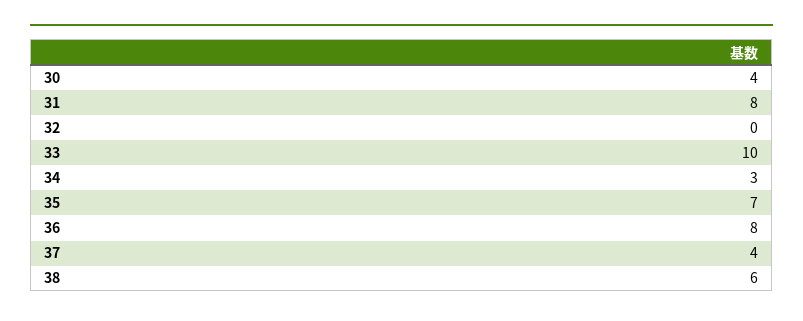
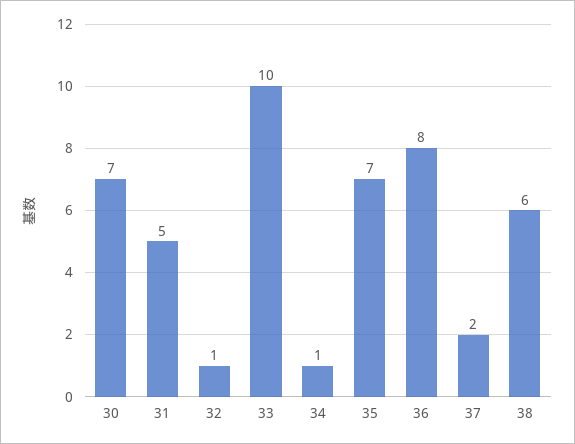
  {
-   "30": 4,
+   "30": 7,
-   "31": 8,
+   "31": 5,
-   "32": 0,
+   "32": 1,
    "33": 10,
-   "34": 3,
+   "34": 1,
    "35": 7,
    "36": 8,
-   "37": 4,
+   "37": 2,
    "38": 6
  }

